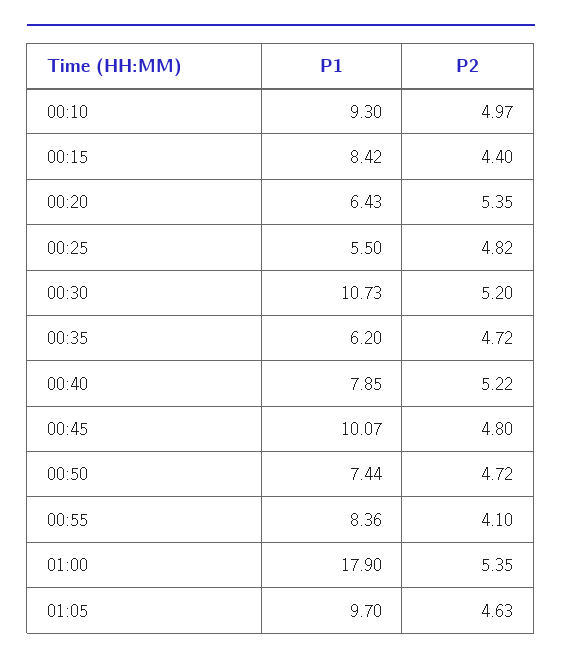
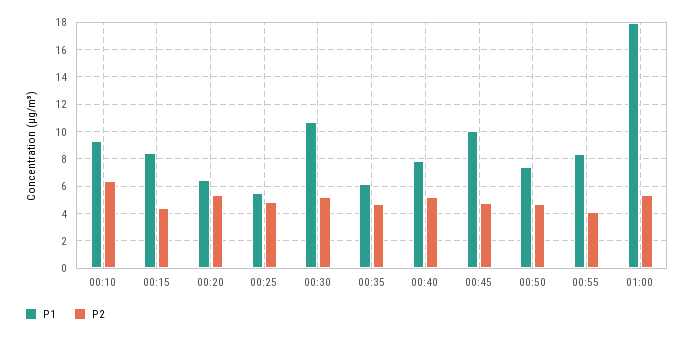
  {
    "P1": {
      "00:10": 9.3,
      "00:15": 8.42,
      "00:20": 6.43,
      "00:25": 5.5,
      "00:30": 10.73,
      "00:35": 6.2,
      "00:40": 7.85,
      "00:45": 10.07,
      "00:50": 7.44,
      "00:55": 8.36,
-     "01:00": 17.9,
+     "01:00": 17.9
-     "01:05": 9.7
    },
    "P2": {
-     "00:10": 4.97,
+     "00:10": 6.5,
      "00:15": 4.4,
      "00:20": 5.35,
      "00:25": 4.82,
      "00:30": 5.2,
      "00:35": 4.72,
      "00:40": 5.22,
      "00:45": 4.8,
      "00:50": 4.72,
      "00:55": 4.1,
-     "01:00": 5.35,
+     "01:00": 5.35
-     "01:05": 4.63
    }
  }

